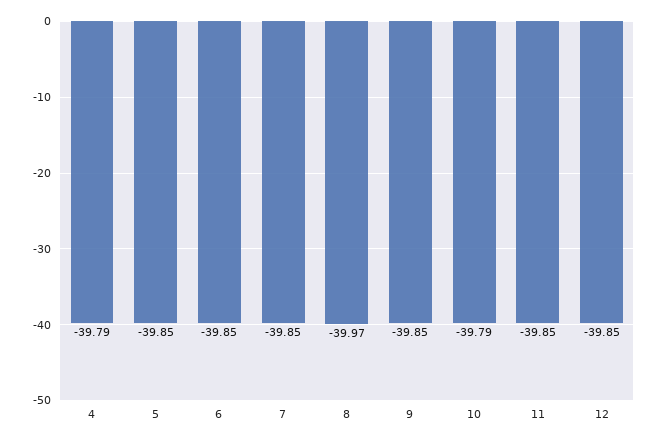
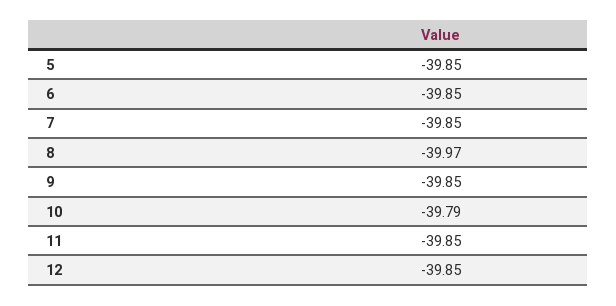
  {
-   "4": -39.79,
    "5": -39.85,
    "6": -39.85,
    "7": -39.85,
    "8": -39.97,
    "9": -39.85,
    "10": -39.79,
    "11": -39.85,
    "12": -39.85
  }

